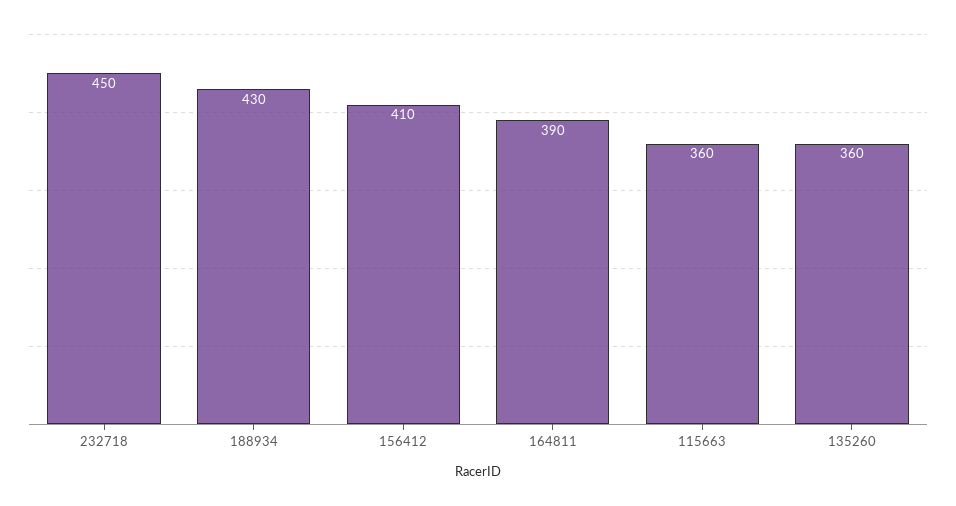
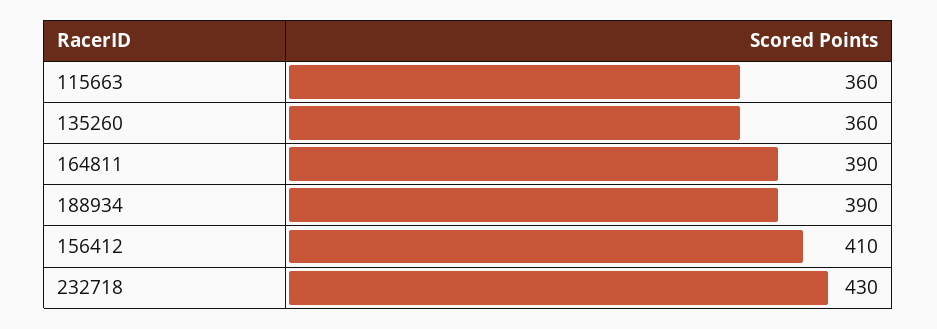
  {
-   "232718": 450,
+   "232718": 430,
-   "188934": 430,
+   "188934": 390,
    "156412": 410,
    "164811": 390,
    "115663": 360,
    "135260": 360
  }

